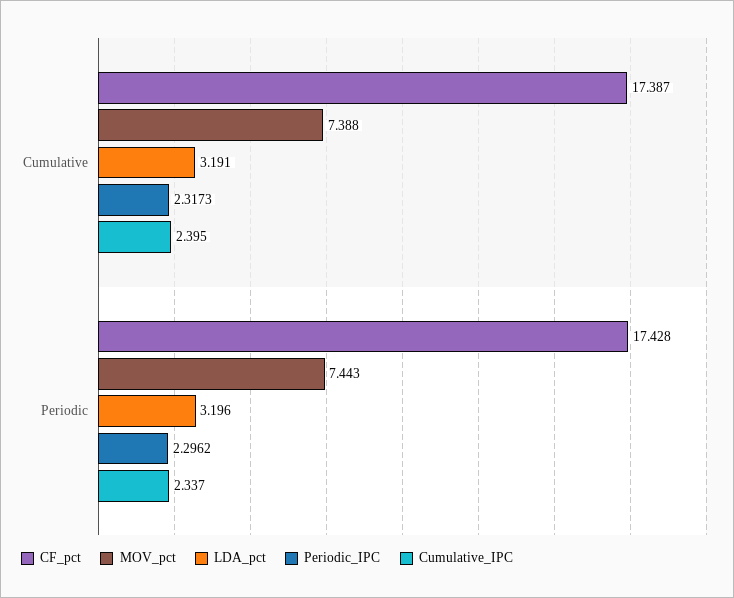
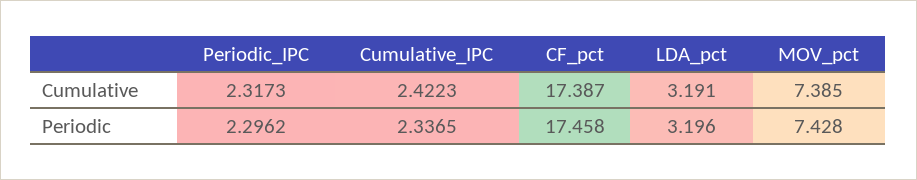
  {
    "CF_pct": {
      "Cumulative": 17.387,
-     "Periodic": 17.428
+     "Periodic": 17.458
    },
    "MOV_pct": {
-     "Cumulative": 7.388,
+     "Cumulative": 7.385,
-     "Periodic": 7.443
+     "Periodic": 7.428
    },
    "LDA_pct": {
      "Cumulative": 3.191,
      "Periodic": 3.196
    },
    "Periodic_IPC": {
      "Cumulative": 2.3173,
      "Periodic": 2.2962
    },
    "Cumulative_IPC": {
-     "Cumulative": 2.395,
+     "Cumulative": 2.4223,
      "Periodic": 2.3365
    }
  }

